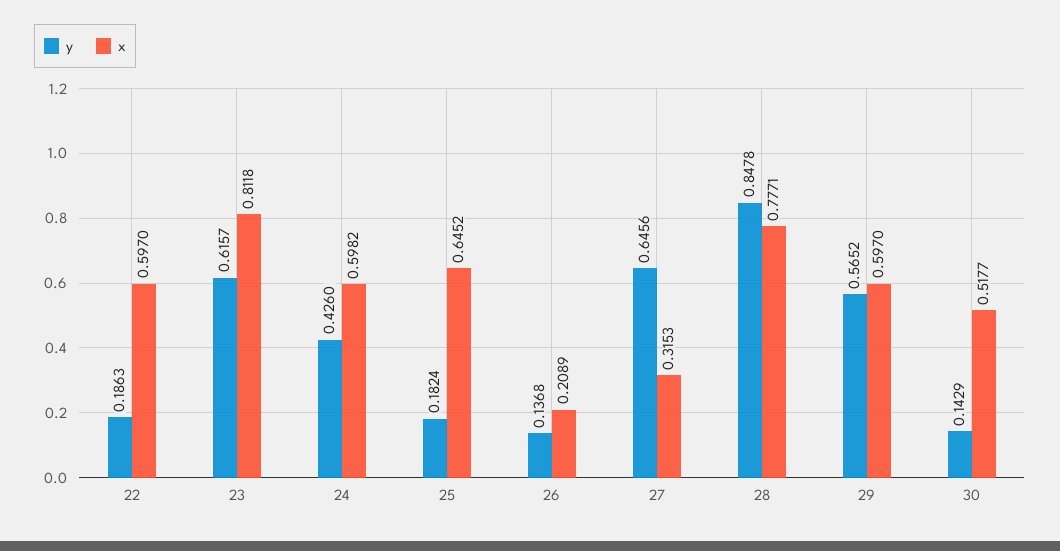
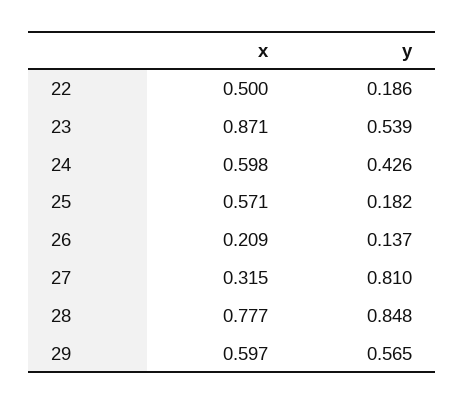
  {
    "y": {
      "22": 0.1863,
-     "23": 0.6157,
+     "23": 0.539,
      "24": 0.426,
      "25": 0.1824,
      "26": 0.1368,
-     "27": 0.6456,
+     "27": 0.81,
      "28": 0.8478,
-     "29": 0.5652,
+     "29": 0.5652
-     "30": 0.1429
    },
    "x": {
-     "22": 0.597,
+     "22": 0.5,
-     "23": 0.8118,
+     "23": 0.871,
      "24": 0.5982,
-     "25": 0.6452,
+     "25": 0.571,
      "26": 0.2089,
      "27": 0.3153,
      "28": 0.7771,
-     "29": 0.597,
+     "29": 0.597
-     "30": 0.5177
    }
  }

